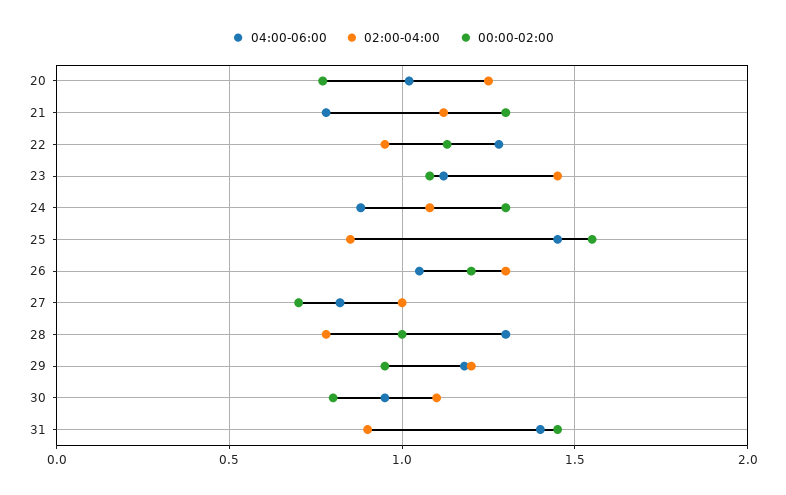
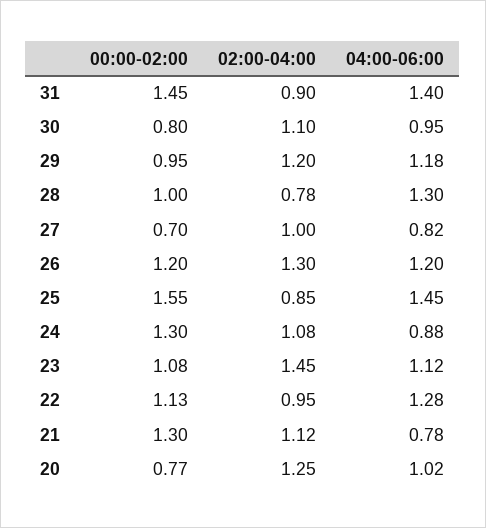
  {
    "04:00-06:00": {
      "20": 1.02,
      "21": 0.78,
      "22": 1.28,
      "23": 1.12,
      "24": 0.88,
      "25": 1.45,
-     "26": 1.05,
+     "26": 1.2,
      "27": 0.82,
      "28": 1.3,
      "29": 1.18,
      "30": 0.95,
      "31": 1.4
    },
    "02:00-04:00": {
      "20": 1.25,
      "21": 1.12,
      "22": 0.95,
      "23": 1.45,
      "24": 1.08,
      "25": 0.85,
      "26": 1.3,
      "27": 1,
      "28": 0.78,
      "29": 1.2,
      "30": 1.1,
      "31": 0.9
    },
    "00:00-02:00": {
      "20": 0.77,
      "21": 1.3,
      "22": 1.13,
      "23": 1.08,
      "24": 1.3,
      "25": 1.55,
      "26": 1.2,
      "27": 0.7,
      "28": 1,
      "29": 0.95,
      "30": 0.8,
      "31": 1.45
    }
  }

